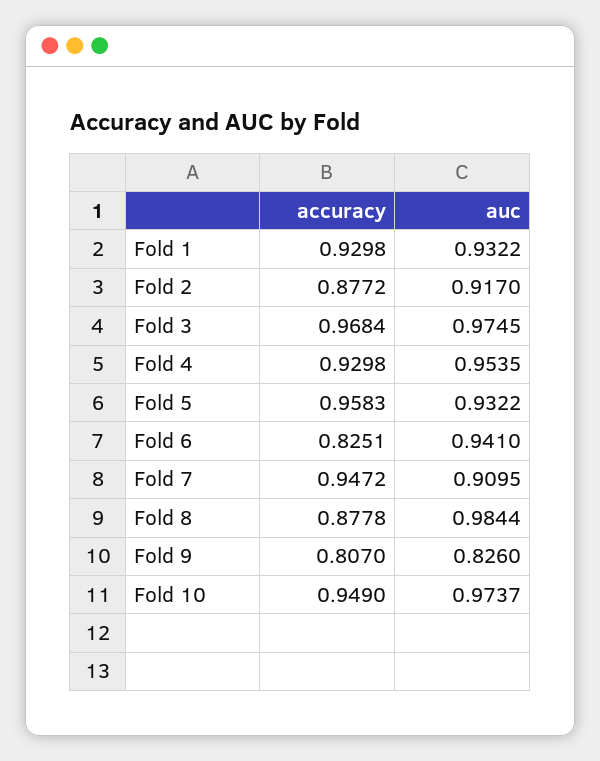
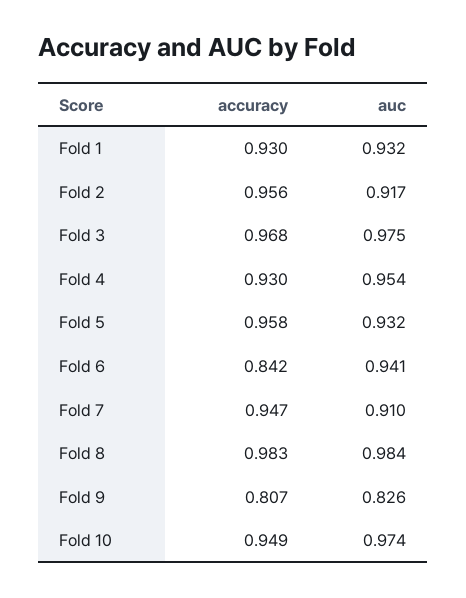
  {
    "accuracy": {
      "Fold 1": 0.9298,
-     "Fold 2": 0.8772,
+     "Fold 2": 0.956,
      "Fold 3": 0.9684,
      "Fold 4": 0.9298,
      "Fold 5": 0.9583,
-     "Fold 6": 0.8251,
+     "Fold 6": 0.842,
      "Fold 7": 0.9472,
-     "Fold 8": 0.8778,
+     "Fold 8": 0.983,
      "Fold 9": 0.807,
      "Fold 10": 0.949
    },
    "auc": {
      "Fold 1": 0.9322,
      "Fold 2": 0.917,
      "Fold 3": 0.9745,
      "Fold 4": 0.9535,
      "Fold 5": 0.9322,
      "Fold 6": 0.941,
      "Fold 7": 0.9095,
      "Fold 8": 0.9844,
      "Fold 9": 0.826,
      "Fold 10": 0.9737
    }
  }

